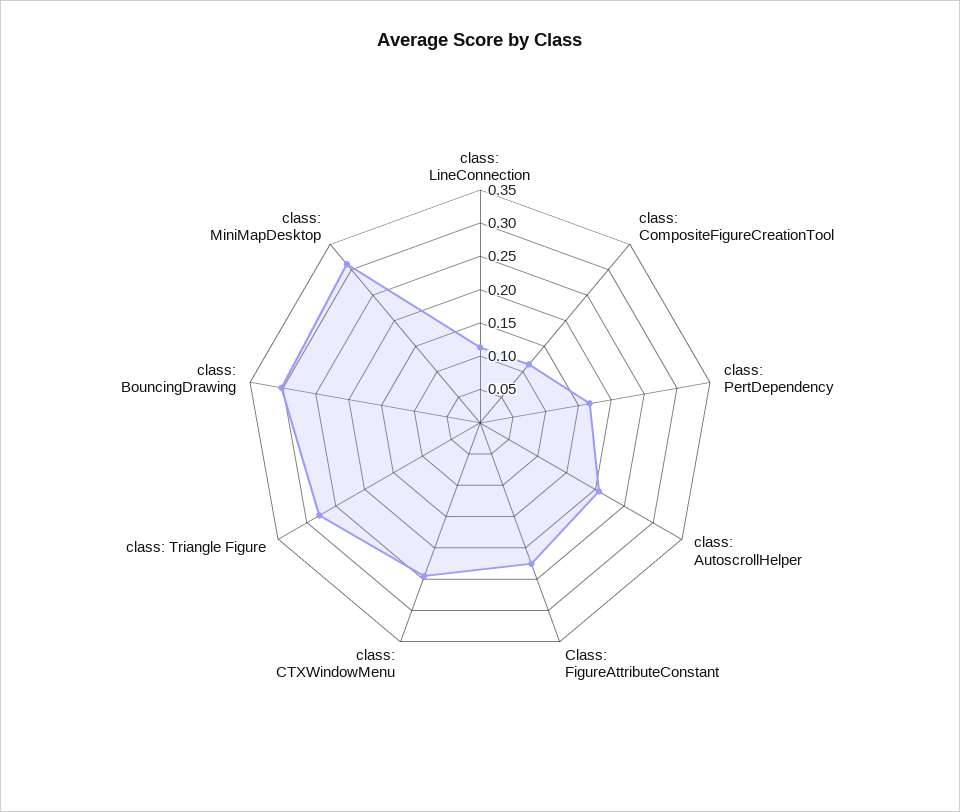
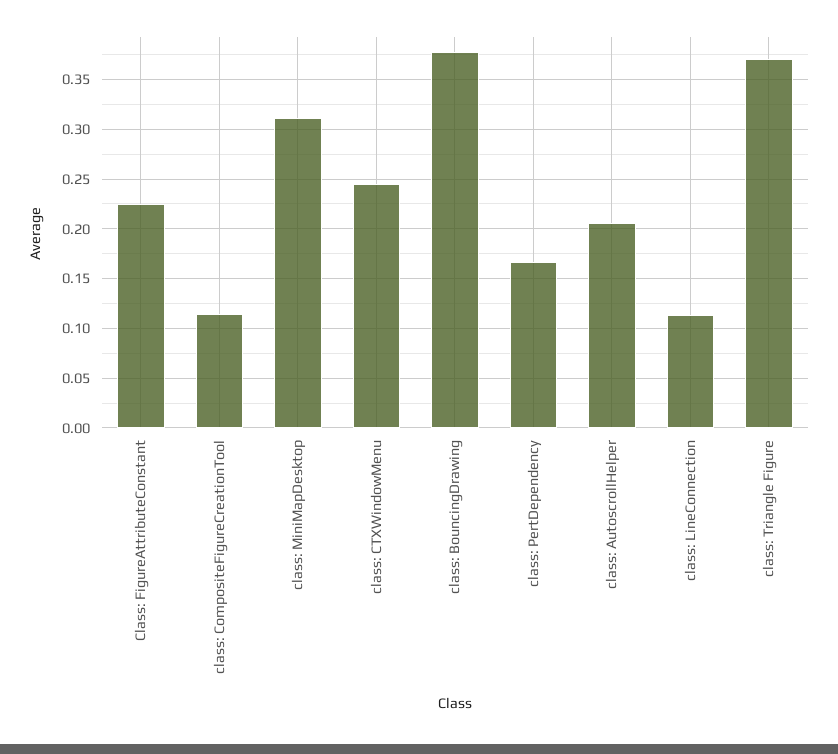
  {
    "class: LineConnection": 0.11,
    "class: CompositeFigureCreationTool": 0.11,
    "class: PertDependency": 0.17,
    "class: AutoscrollHelper": 0.21,
    "Class: FigureAttributeConstant": 0.23,
    "class: CTXWindowMenu": 0.24,
-   "class: Triangle Figure": 0.275,
+   "class: Triangle Figure": 0.37,
-   "class: BouncingDrawing": 0.3,
+   "class: BouncingDrawing": 0.38,
    "class: MiniMapDesktop": 0.31
  }

